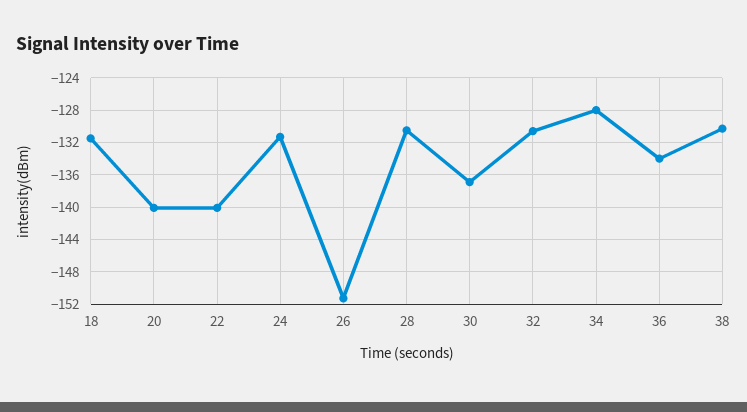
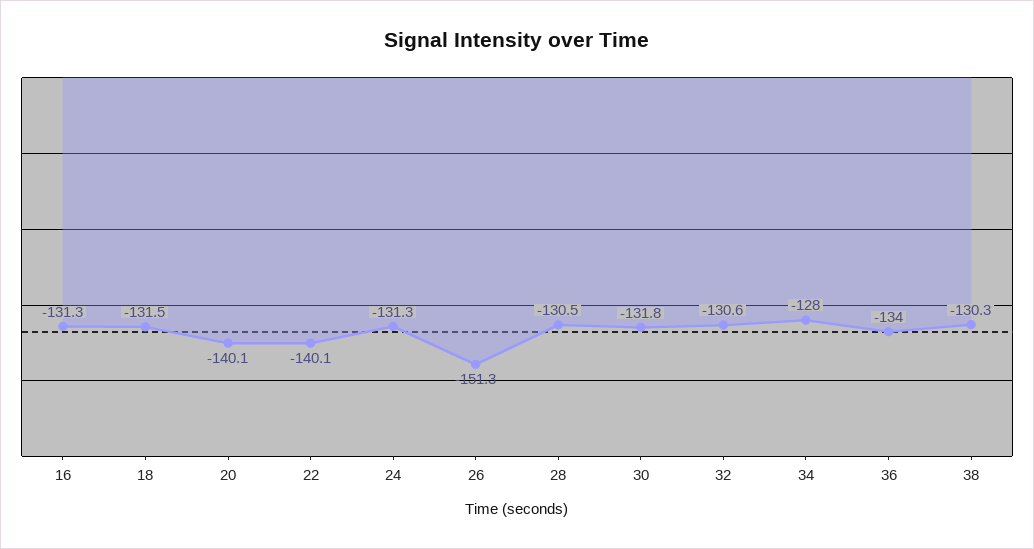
  {
    "18": -131.5,
    "20": -140.1,
    "22": -140.1,
    "24": -131.3,
    "26": -151.3,
    "28": -130.5,
-   "30": -137,
+   "30": -131.8,
    "32": -130.6,
    "34": -128,
    "36": -134,
-   "38": -130.3
+   "38": -130.3,
+   "16": -131.3
  }

